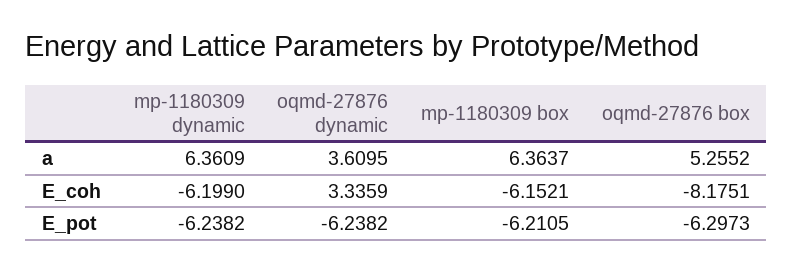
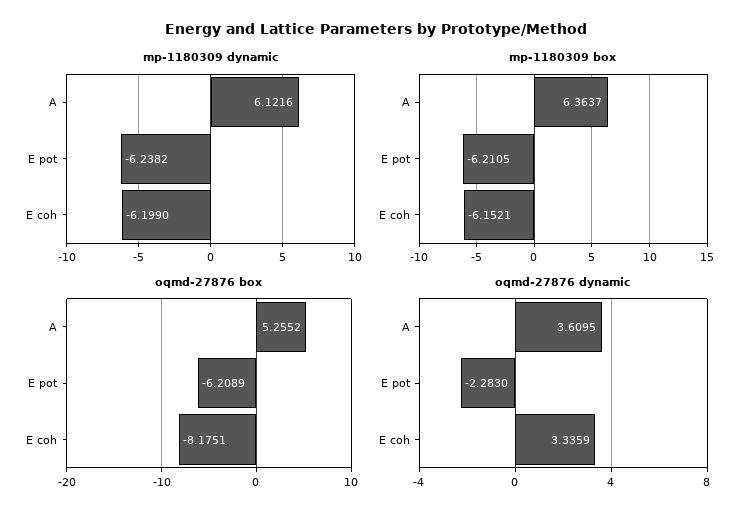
  {
    "mp-1180309 dynamic": {
-     "a": 6.3609,
+     "a": 6.1216,
      "E_coh": -6.199,
      "E_pot": -6.2382
    },
    "oqmd-27876 dynamic": {
      "a": 3.6095,
      "E_coh": 3.3359,
-     "E_pot": -6.2382
+     "E_pot": -2.283
    },
    "mp-1180309 box": {
      "a": 6.3637,
      "E_coh": -6.1521,
      "E_pot": -6.2105
    },
    "oqmd-27876 box": {
      "a": 5.2552,
      "E_coh": -8.1751,
-     "E_pot": -6.2973
+     "E_pot": -6.2089
    }
  }

